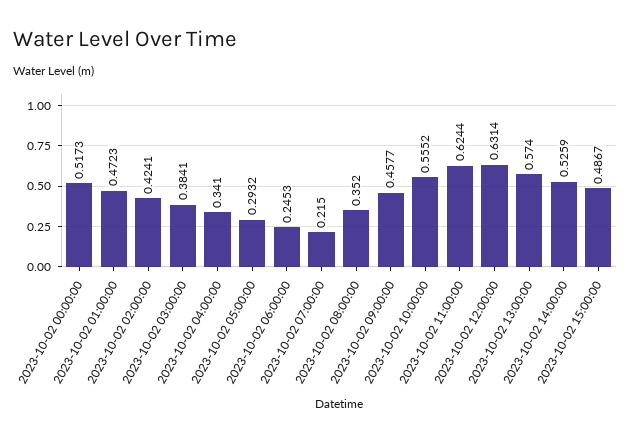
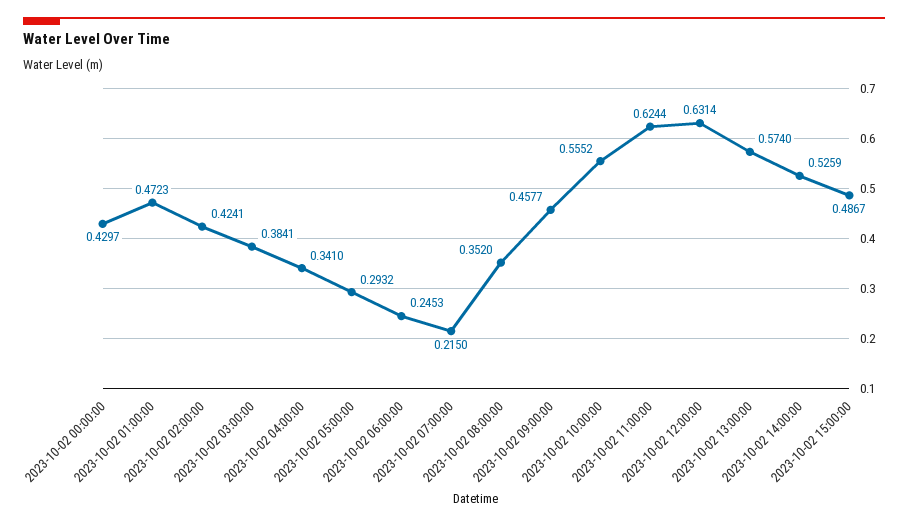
  {
-   "2023-10-02 00:00:00": 0.5173,
+   "2023-10-02 00:00:00": 0.4297,
    "2023-10-02 01:00:00": 0.4723,
    "2023-10-02 02:00:00": 0.4241,
    "2023-10-02 03:00:00": 0.3841,
    "2023-10-02 04:00:00": 0.341,
    "2023-10-02 05:00:00": 0.2932,
    "2023-10-02 06:00:00": 0.2453,
    "2023-10-02 07:00:00": 0.215,
    "2023-10-02 08:00:00": 0.352,
    "2023-10-02 09:00:00": 0.4577,
    "2023-10-02 10:00:00": 0.5552,
    "2023-10-02 11:00:00": 0.6244,
    "2023-10-02 12:00:00": 0.6314,
    "2023-10-02 13:00:00": 0.574,
    "2023-10-02 14:00:00": 0.5259,
    "2023-10-02 15:00:00": 0.4867
  }

